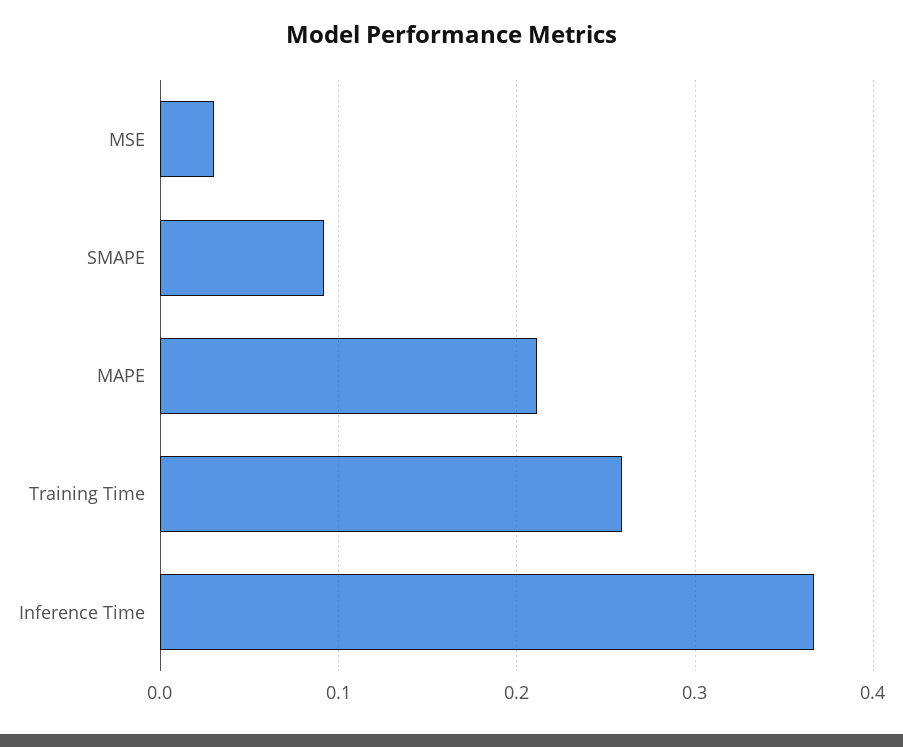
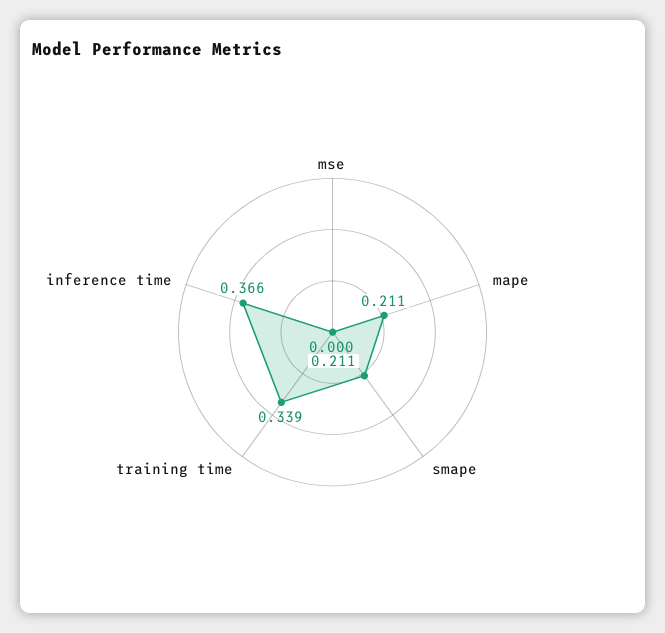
  {
-   "MSE": 0.03,
+   "MSE": 0,
-   "SMAPE": 0.09,
+   "SMAPE": 0.211,
    "MAPE": 0.211,
-   "Training Time": 0.26,
+   "Training Time": 0.339,
    "Inference Time": 0.366
  }

